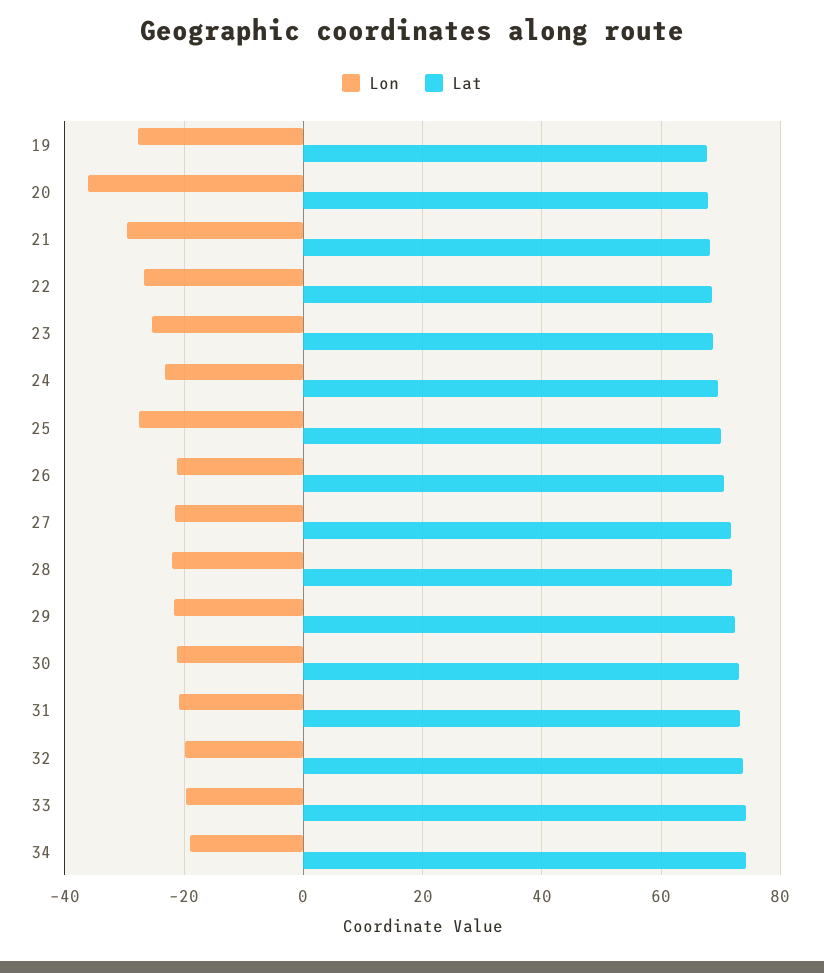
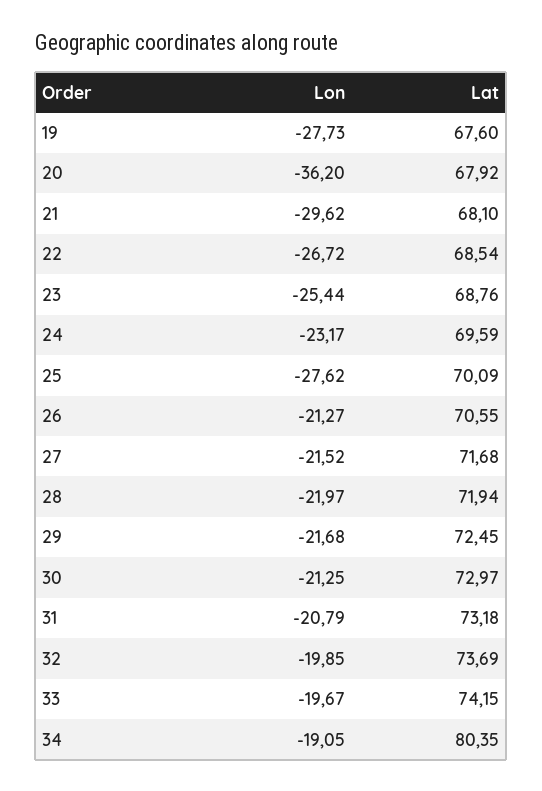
  {
    "Lon": {
      "19": -27.73,
      "20": -36.2,
      "21": -29.62,
      "22": -26.72,
      "23": -25.44,
      "24": -23.17,
      "25": -27.62,
      "26": -21.27,
      "27": -21.52,
      "28": -21.97,
      "29": -21.68,
      "30": -21.25,
      "31": -20.79,
      "32": -19.85,
      "33": -19.67,
      "34": -19.05
    },
    "Lat": {
      "19": 67.6,
      "20": 67.92,
      "21": 68.1,
      "22": 68.54,
      "23": 68.76,
      "24": 69.59,
      "25": 70.09,
      "26": 70.55,
      "27": 71.68,
      "28": 71.94,
      "29": 72.45,
      "30": 72.97,
      "31": 73.18,
      "32": 73.69,
      "33": 74.15,
-     "34": 74
+     "34": 80.35
    }
  }

